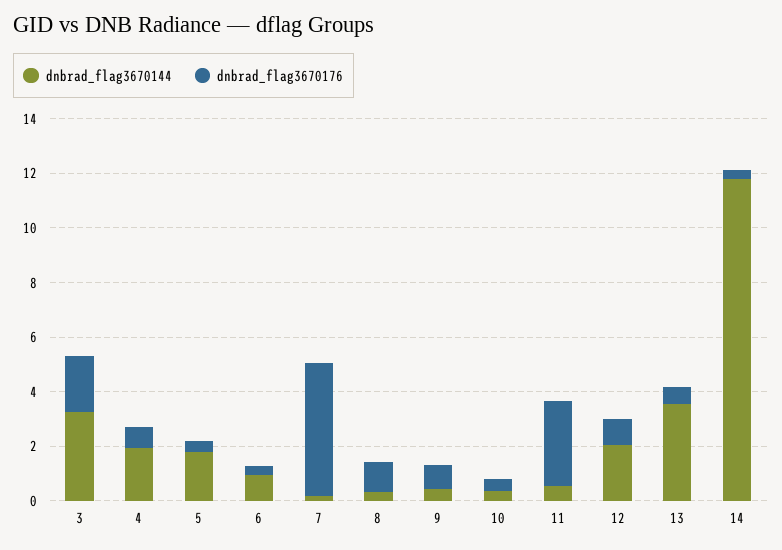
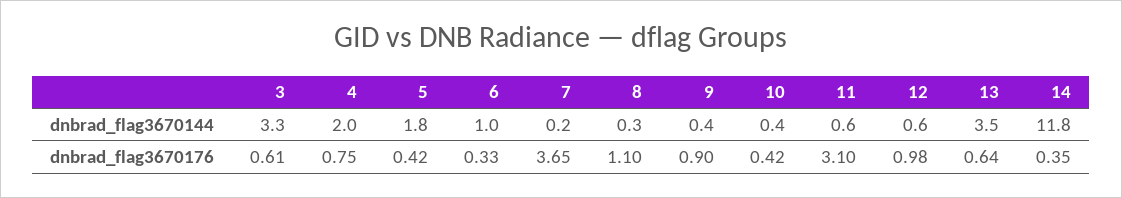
  {
    "dnbrad_flag3670144": {
      "3": 3.3,
      "4": 2,
      "5": 1.8,
      "6": 1,
      "7": 0.2,
      "8": 0.3,
      "9": 0.4,
      "10": 0.4,
      "11": 0.6,
-     "12": 2,
+     "12": 0.6,
      "13": 3.5,
      "14": 11.8
    },
    "dnbrad_flag3670176": {
-     "3": 2,
+     "3": 0.61,
      "4": 0.75,
      "5": 0.42,
      "6": 0.33,
-     "7": 5,
+     "7": 3.65,
      "8": 1.1,
      "9": 0.9,
      "10": 0.42,
      "11": 3.1,
      "12": 0.98,
      "13": 0.64,
      "14": 0.35
    }
  }

